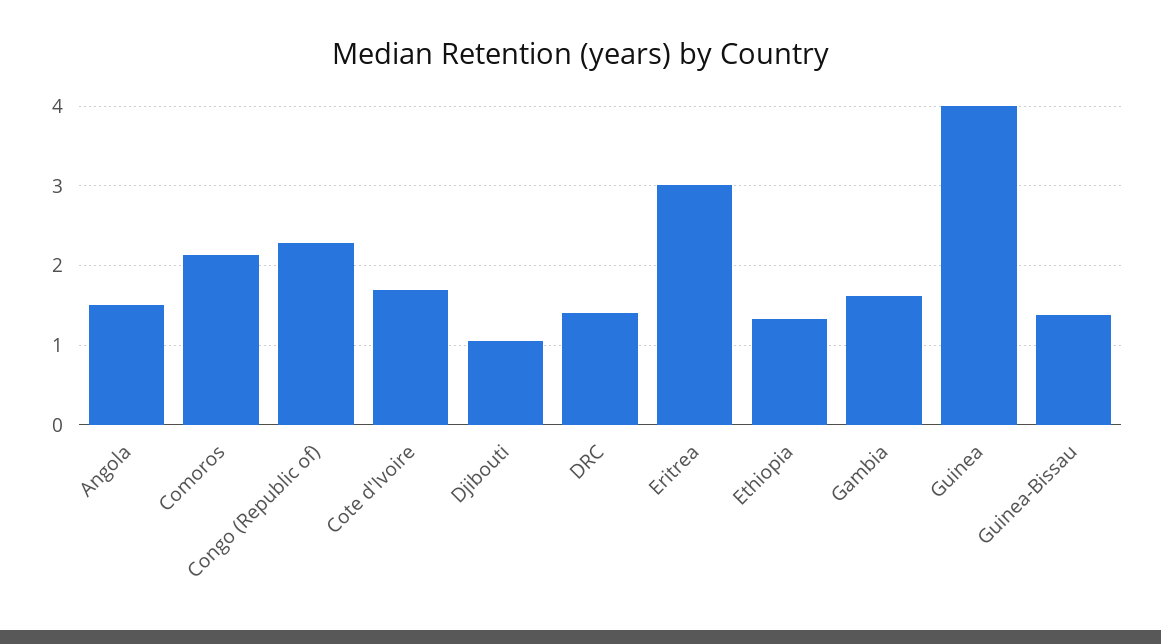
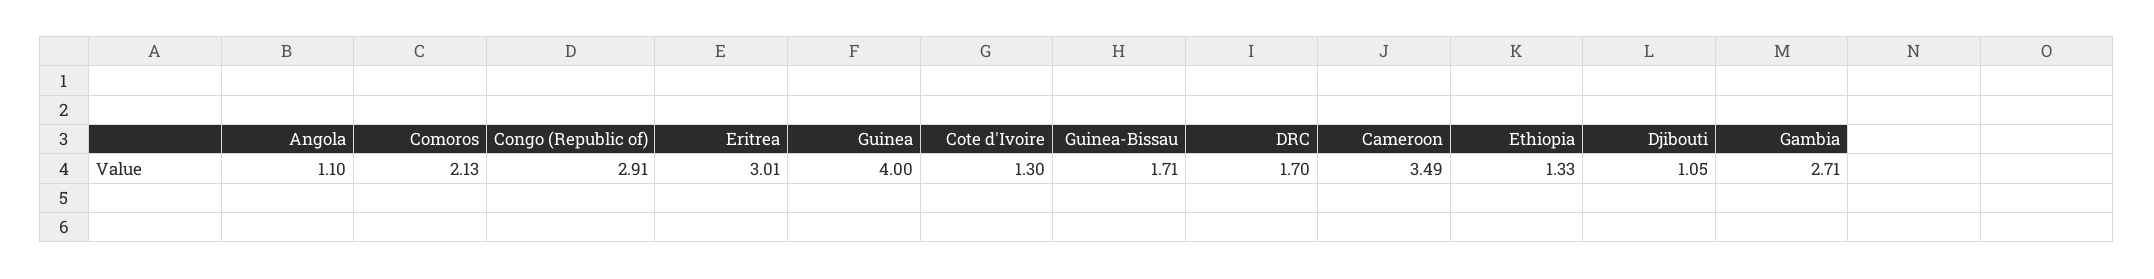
  {
-   "Angola": 1.5,
+   "Angola": 1.1,
    "Comoros": 2.13,
-   "Congo (Republic of)": 2.3,
+   "Congo (Republic of)": 2.91,
-   "Cote d'Ivoire": 1.7,
+   "Cote d'Ivoire": 1.3,
    "Djibouti": 1.05,
-   "DRC": 1.4,
+   "DRC": 1.7,
    "Eritrea": 3.01,
    "Ethiopia": 1.33,
-   "Gambia": 1.6,
+   "Gambia": 2.71,
    "Guinea": 4,
-   "Guinea-Bissau": 1.4
+   "Guinea-Bissau": 1.71,
+   "Cameroon": 3.49
  }

